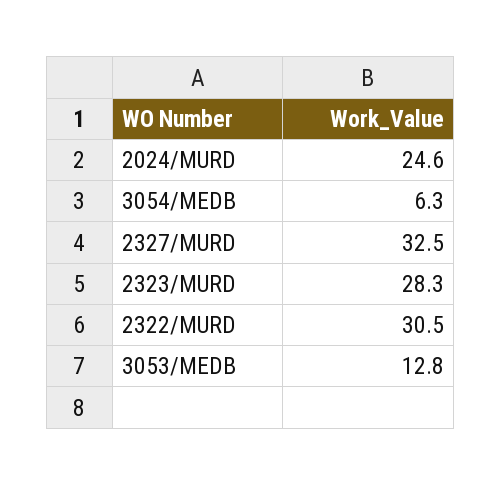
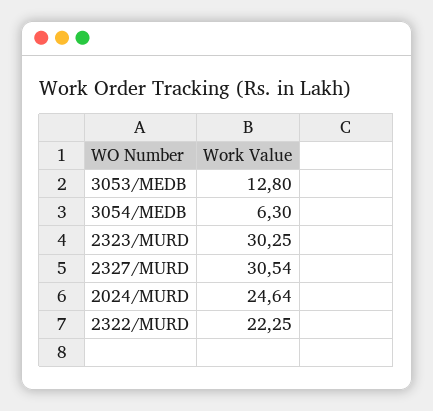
  {
    "2024/MURD": 24.64,
    "3054/MEDB": 6.3,
-   "2327/MURD": 32.5,
+   "2327/MURD": 30.54,
-   "2323/MURD": 28.3,
+   "2323/MURD": 30.25,
-   "2322/MURD": 30.5,
+   "2322/MURD": 22.25,
    "3053/MEDB": 12.8
  }

